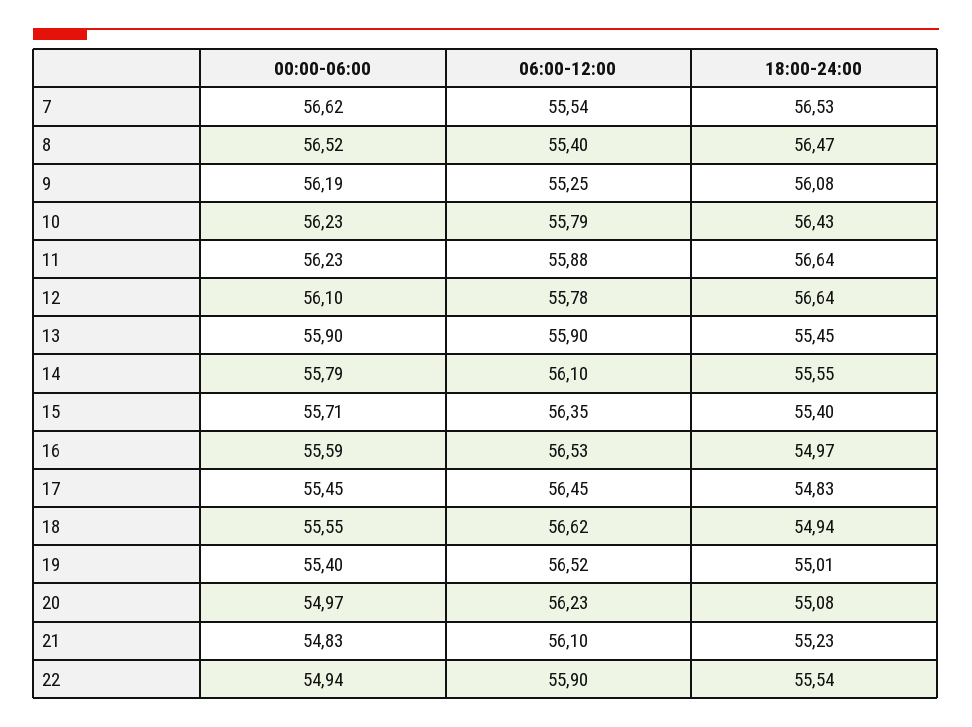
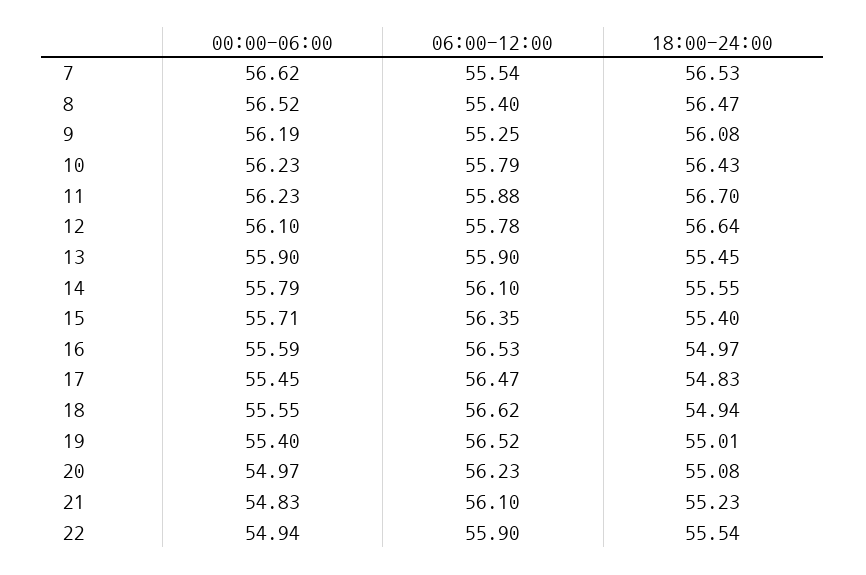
  {
    "00:00-06:00": {
      "7": 56.62,
      "8": 56.52,
      "9": 56.19,
      "10": 56.23,
      "11": 56.23,
      "12": 56.1,
      "13": 55.9,
      "14": 55.79,
      "15": 55.71,
      "16": 55.59,
      "17": 55.45,
      "18": 55.55,
      "19": 55.4,
      "20": 54.97,
      "21": 54.83,
      "22": 54.94
    },
    "06:00-12:00": {
      "7": 55.54,
      "8": 55.4,
      "9": 55.25,
      "10": 55.79,
      "11": 55.88,
      "12": 55.78,
      "13": 55.9,
      "14": 56.1,
      "15": 56.35,
      "16": 56.53,
-     "17": 56.45,
+     "17": 56.47,
      "18": 56.62,
      "19": 56.52,
      "20": 56.23,
      "21": 56.1,
      "22": 55.9
    },
    "18:00-24:00": {
      "7": 56.53,
      "8": 56.47,
      "9": 56.08,
      "10": 56.43,
-     "11": 56.64,
+     "11": 56.7,
      "12": 56.64,
      "13": 55.45,
      "14": 55.55,
      "15": 55.4,
      "16": 54.97,
      "17": 54.83,
      "18": 54.94,
      "19": 55.01,
      "20": 55.08,
      "21": 55.23,
      "22": 55.54
    }
  }

